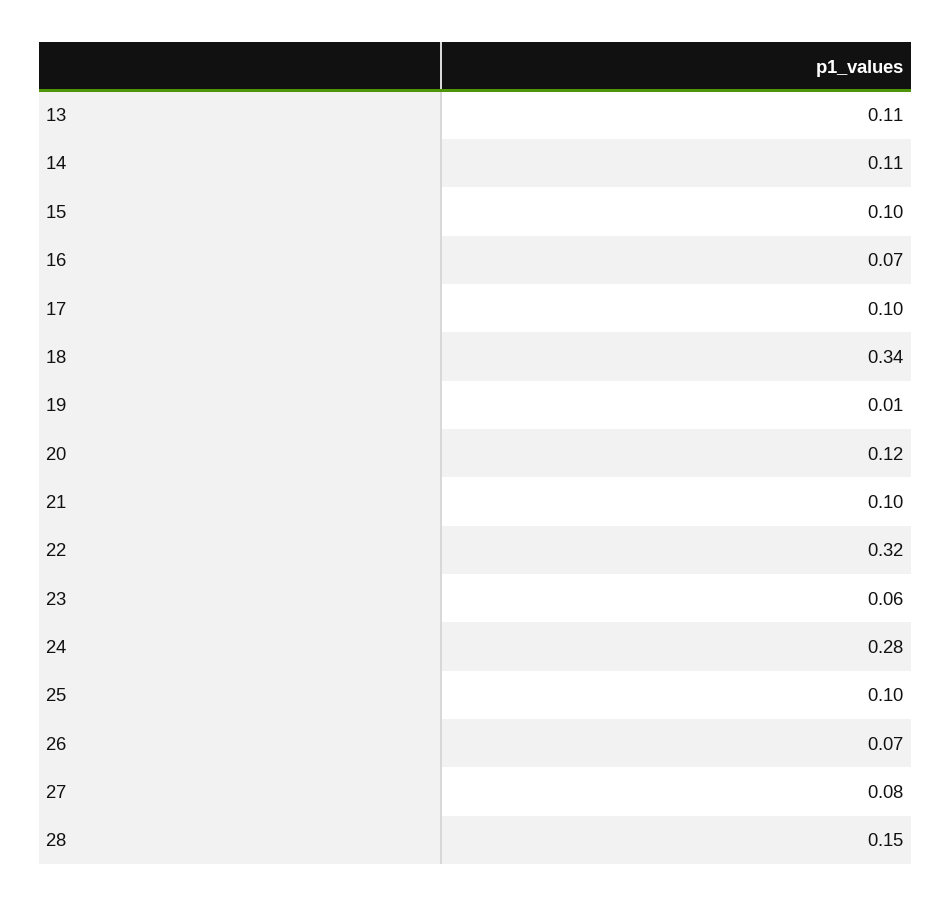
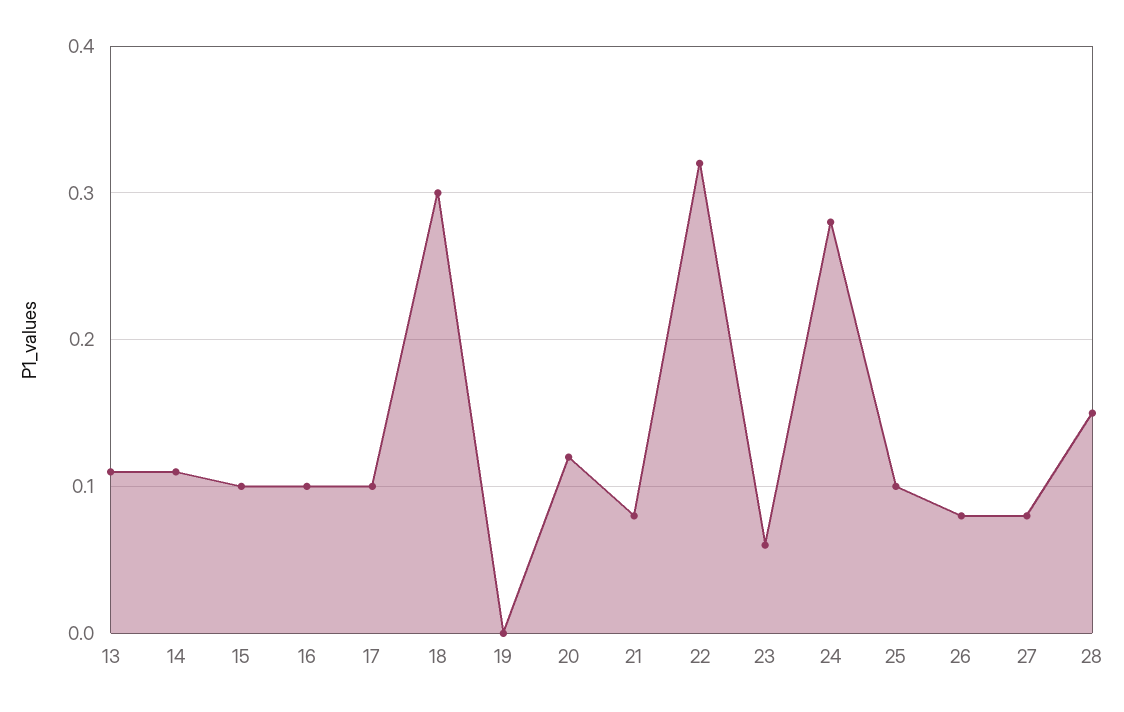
  {
    "13": 0.11,
    "14": 0.11,
    "15": 0.1,
-   "16": 0.07,
+   "16": 0.1,
    "17": 0.1,
-   "18": 0.34,
+   "18": 0.3,
-   "19": 0.01,
+   "19": 0,
    "20": 0.12,
-   "21": 0.1,
+   "21": 0.08,
    "22": 0.32,
    "23": 0.06,
    "24": 0.28,
    "25": 0.1,
-   "26": 0.07,
+   "26": 0.08,
    "27": 0.08,
    "28": 0.15
  }

